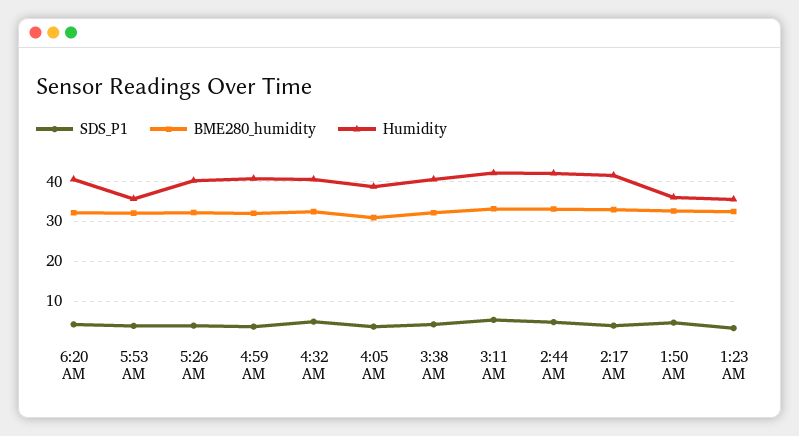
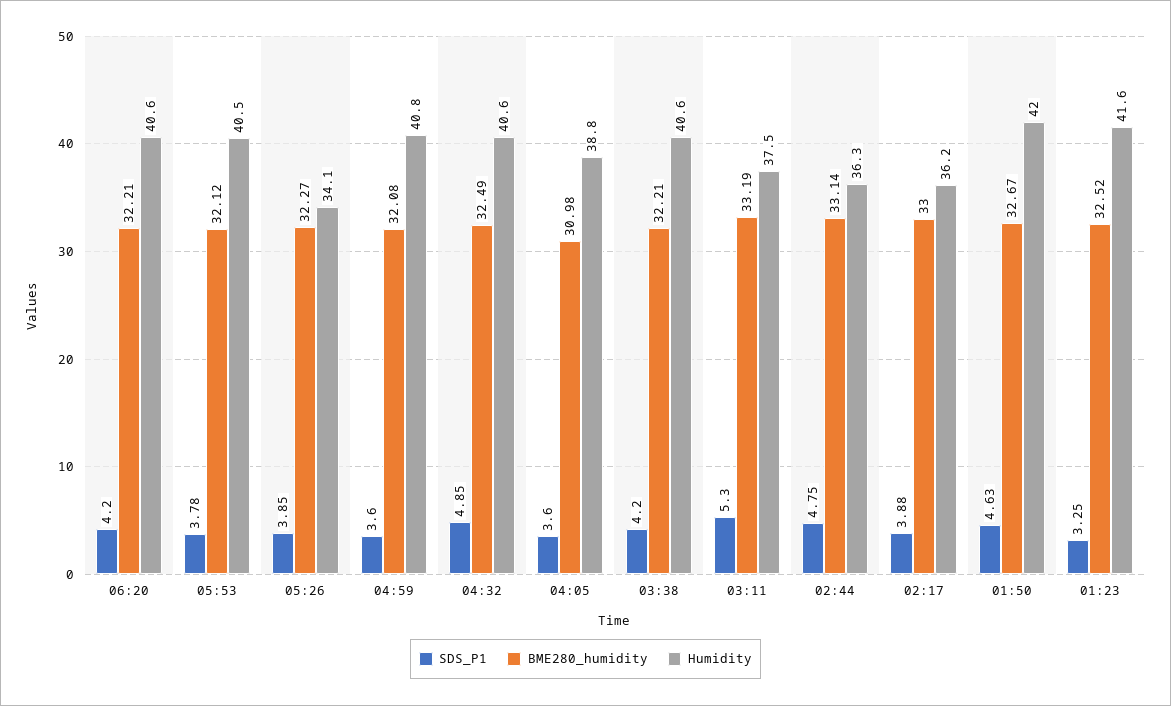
  {
    "SDS_P1": {
      "6:20 AM": 4.2,
      "5:53 AM": 3.78,
      "5:26 AM": 3.85,
      "4:59 AM": 3.6,
      "4:32 AM": 4.85,
      "4:05 AM": 3.6,
      "3:38 AM": 4.2,
      "3:11 AM": 5.3,
      "2:44 AM": 4.75,
      "2:17 AM": 3.88,
      "1:50 AM": 4.63,
      "1:23 AM": 3.25
    },
    "BME280_humidity": {
      "6:20 AM": 32.21,
      "5:53 AM": 32.12,
      "5:26 AM": 32.27,
      "4:59 AM": 32.08,
      "4:32 AM": 32.49,
      "4:05 AM": 30.98,
      "3:38 AM": 32.21,
      "3:11 AM": 33.19,
      "2:44 AM": 33.14,
      "2:17 AM": 33,
      "1:50 AM": 32.67,
      "1:23 AM": 32.52
    },
    "Humidity": {
      "6:20 AM": 40.6,
-     "5:53 AM": 36,
+     "5:53 AM": 40.5,
-     "5:26 AM": 40,
+     "5:26 AM": 34.1,
      "4:59 AM": 40.8,
      "4:32 AM": 40.6,
      "4:05 AM": 38.8,
      "3:38 AM": 40.6,
-     "3:11 AM": 42,
+     "3:11 AM": 37.5,
-     "2:44 AM": 42,
+     "2:44 AM": 36.3,
-     "2:17 AM": 42,
+     "2:17 AM": 36.2,
-     "1:50 AM": 36,
+     "1:50 AM": 42,
-     "1:23 AM": 36
+     "1:23 AM": 41.6
    }
  }

